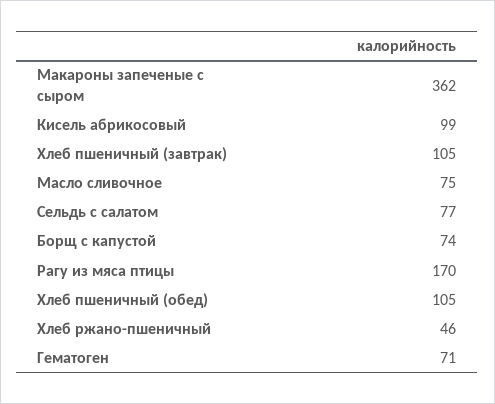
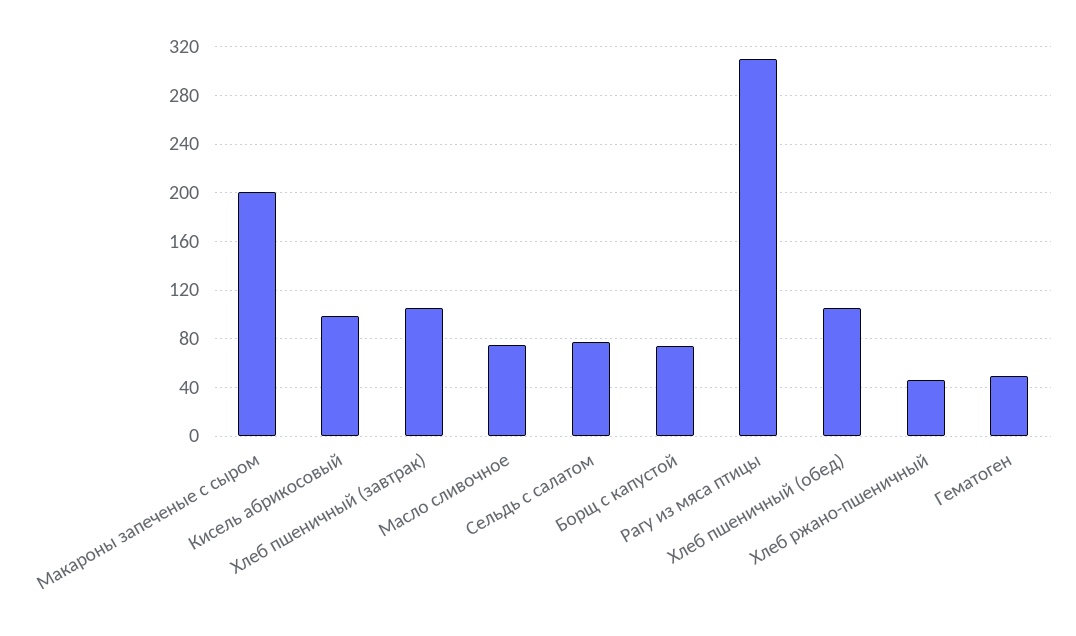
  {
-   "Макароны запеченые с сыром": 362,
+   "Макароны запеченые с сыром": 200,
    "Кисель абрикосовый": 99,
    "Хлеб пшеничный (завтрак)": 105,
    "Масло сливочное": 75,
    "Сельдь с салатом": 77,
    "Борщ с капустой": 74,
-   "Рагу из мяса птицы": 170,
+   "Рагу из мяса птицы": 310,
    "Хлеб пшеничный (обед)": 105,
    "Хлеб ржано-пшеничный": 46,
-   "Гематоген": 71
+   "Гематоген": 50
  }

